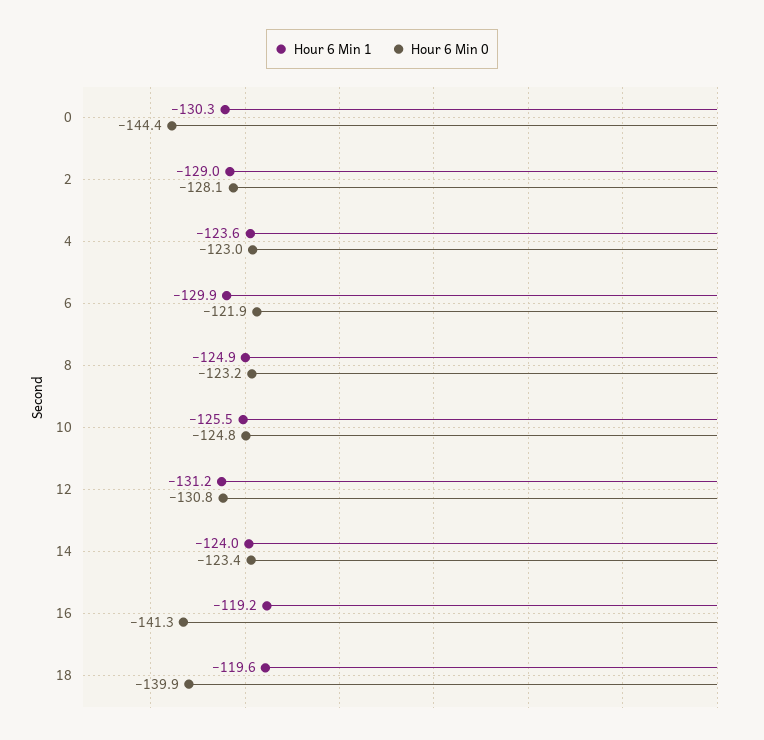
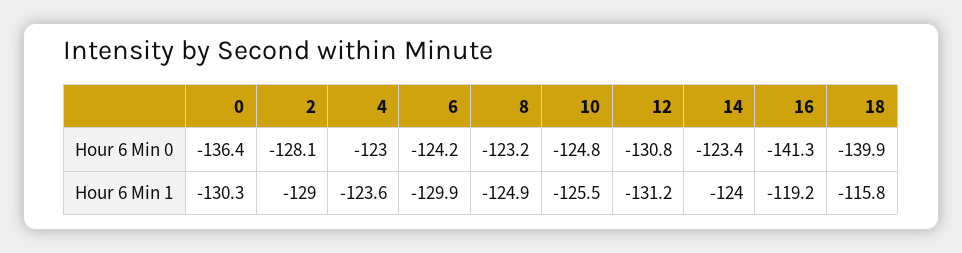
  {
    "Hour 6 Min 1": {
      "0": -130.3,
      "2": -129,
      "4": -123.6,
      "6": -129.9,
      "8": -124.9,
      "10": -125.5,
      "12": -131.2,
      "14": -124,
      "16": -119.2,
-     "18": -119.6
+     "18": -115.8
    },
    "Hour 6 Min 0": {
-     "0": -144.4,
+     "0": -136.4,
      "2": -128.1,
      "4": -123,
-     "6": -121.9,
+     "6": -124.2,
      "8": -123.2,
      "10": -124.8,
      "12": -130.8,
      "14": -123.4,
      "16": -141.3,
      "18": -139.9
    }
  }

